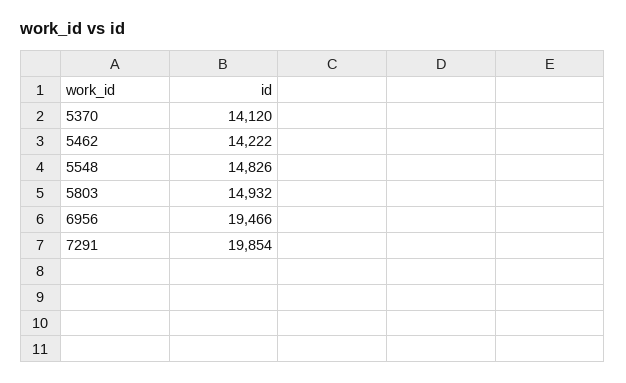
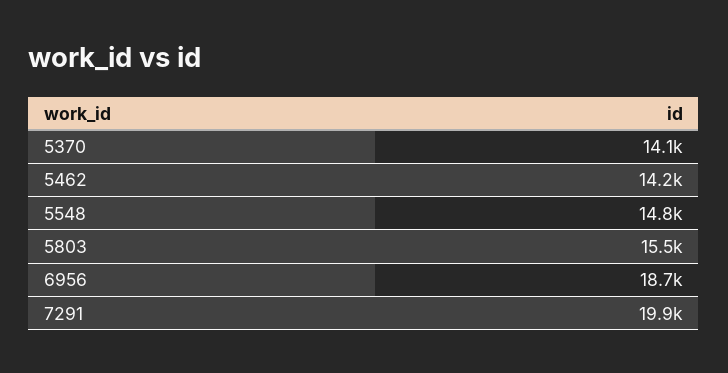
  {
    "5370": 14120,
    "5462": 14222,
    "5548": 14826,
-   "5803": 14932,
+   "5803": 15500,
-   "6956": 19466,
+   "6956": 18700,
    "7291": 19854
  }

